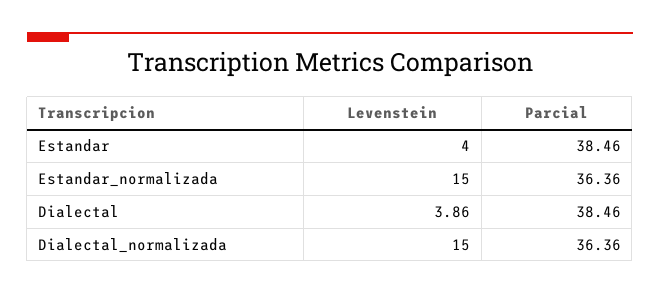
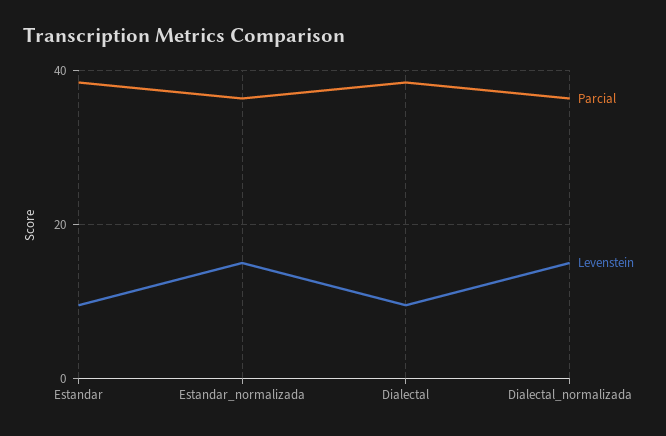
  {
    "Levenstein": {
-     "Estandar": 4,
+     "Estandar": 10,
      "Estandar_normalizada": 15,
-     "Dialectal": 3.86,
+     "Dialectal": 10,
      "Dialectal_normalizada": 15
    },
    "Parcial": {
      "Estandar": 38.46,
      "Estandar_normalizada": 36.36,
      "Dialectal": 38.46,
      "Dialectal_normalizada": 36.36
    }
  }

